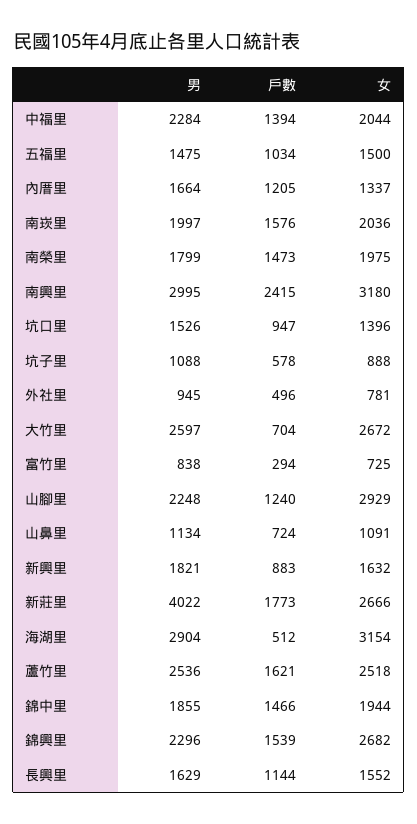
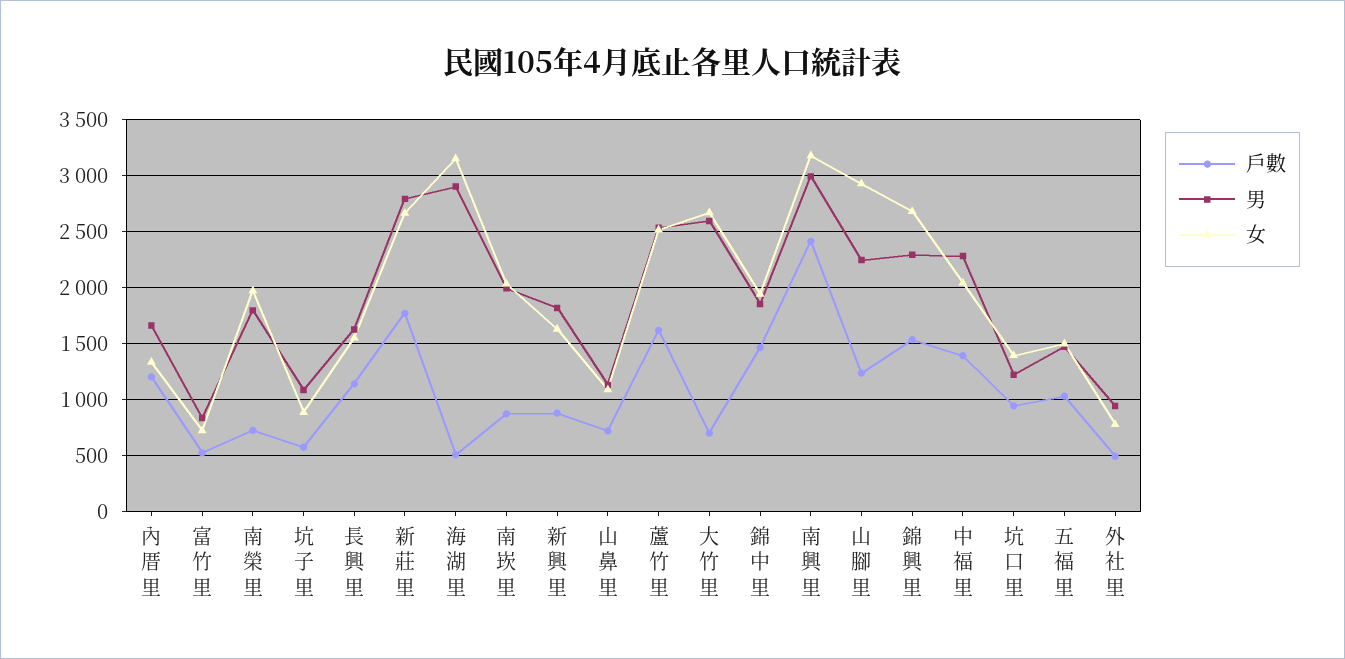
  {
    "男": {
      "中福里": 2284,
      "五福里": 1475,
      "內厝里": 1664,
      "南崁里": 1997,
      "南榮里": 1799,
      "南興里": 2995,
-     "坑口里": 1526,
+     "坑口里": 1200,
      "坑子里": 1088,
      "外社里": 945,
      "大竹里": 2597,
      "富竹里": 838,
      "山腳里": 2248,
      "山鼻里": 1134,
      "新興里": 1821,
-     "新莊里": 4022,
+     "新莊里": 2800,
      "海湖里": 2904,
      "蘆竹里": 2536,
      "錦中里": 1855,
      "錦興里": 2296,
      "長興里": 1629
    },
    "戶數": {
      "中福里": 1394,
      "五福里": 1034,
      "內厝里": 1205,
-     "南崁里": 1576,
+     "南崁里": 900,
-     "南榮里": 1473,
+     "南榮里": 700,
      "南興里": 2415,
      "坑口里": 947,
      "坑子里": 578,
      "外社里": 496,
      "大竹里": 704,
-     "富竹里": 294,
+     "富竹里": 500,
      "山腳里": 1240,
      "山鼻里": 724,
      "新興里": 883,
      "新莊里": 1773,
      "海湖里": 512,
      "蘆竹里": 1621,
      "錦中里": 1466,
      "錦興里": 1539,
      "長興里": 1144
    },
    "女": {
      "中福里": 2044,
      "五福里": 1500,
      "內厝里": 1337,
      "南崁里": 2036,
      "南榮里": 1975,
      "南興里": 3180,
      "坑口里": 1396,
      "坑子里": 888,
      "外社里": 781,
      "大竹里": 2672,
      "富竹里": 725,
      "山腳里": 2929,
      "山鼻里": 1091,
      "新興里": 1632,
      "新莊里": 2666,
      "海湖里": 3154,
      "蘆竹里": 2518,
      "錦中里": 1944,
      "錦興里": 2682,
      "長興里": 1552
    }
  }

